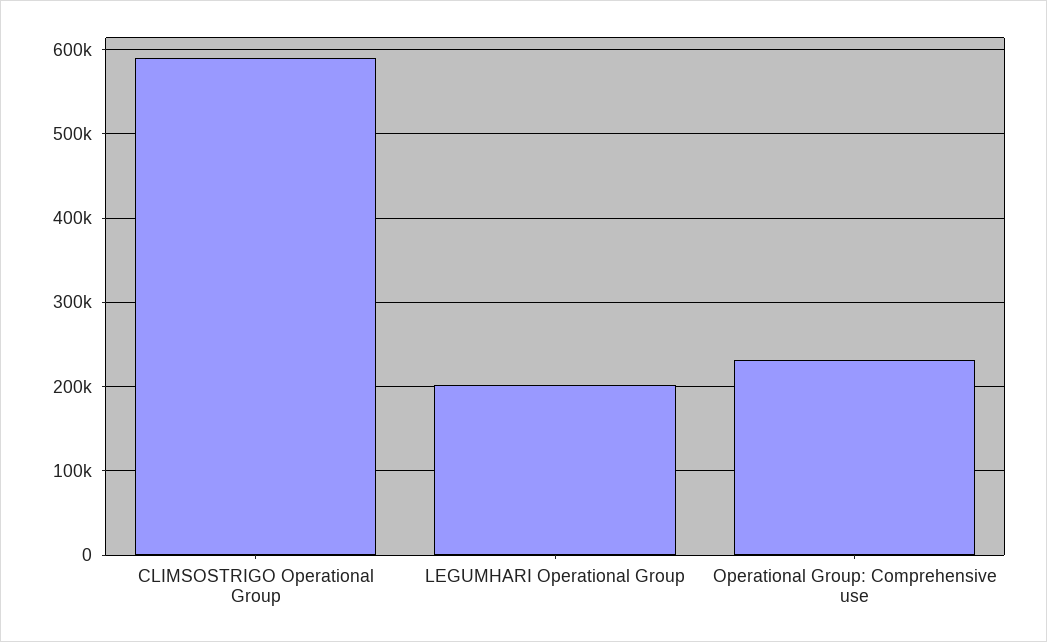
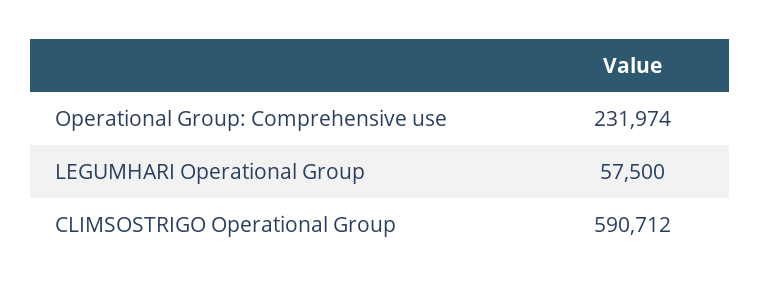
  {
    "CLIMSOSTRIGO Operational Group": 590712,
-   "LEGUMHARI Operational Group": 200000,
+   "LEGUMHARI Operational Group": 57500,
    "Operational Group: Comprehensive use": 231974
  }

